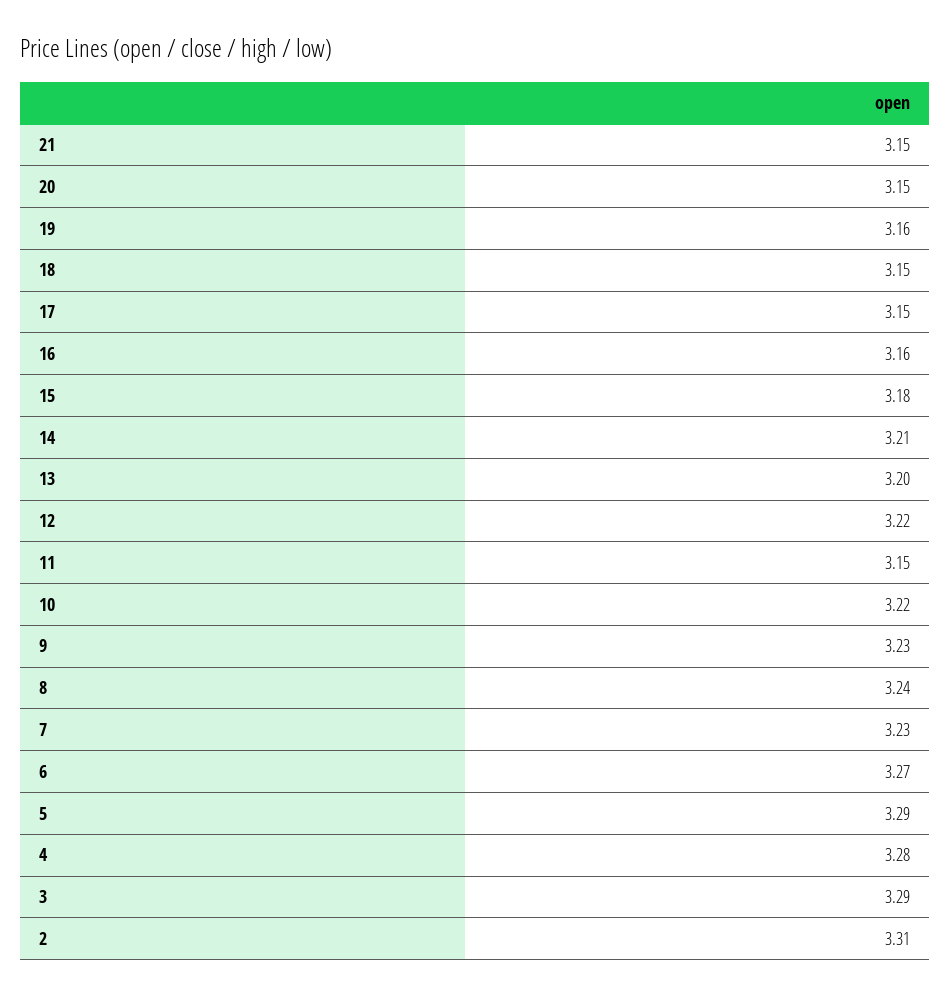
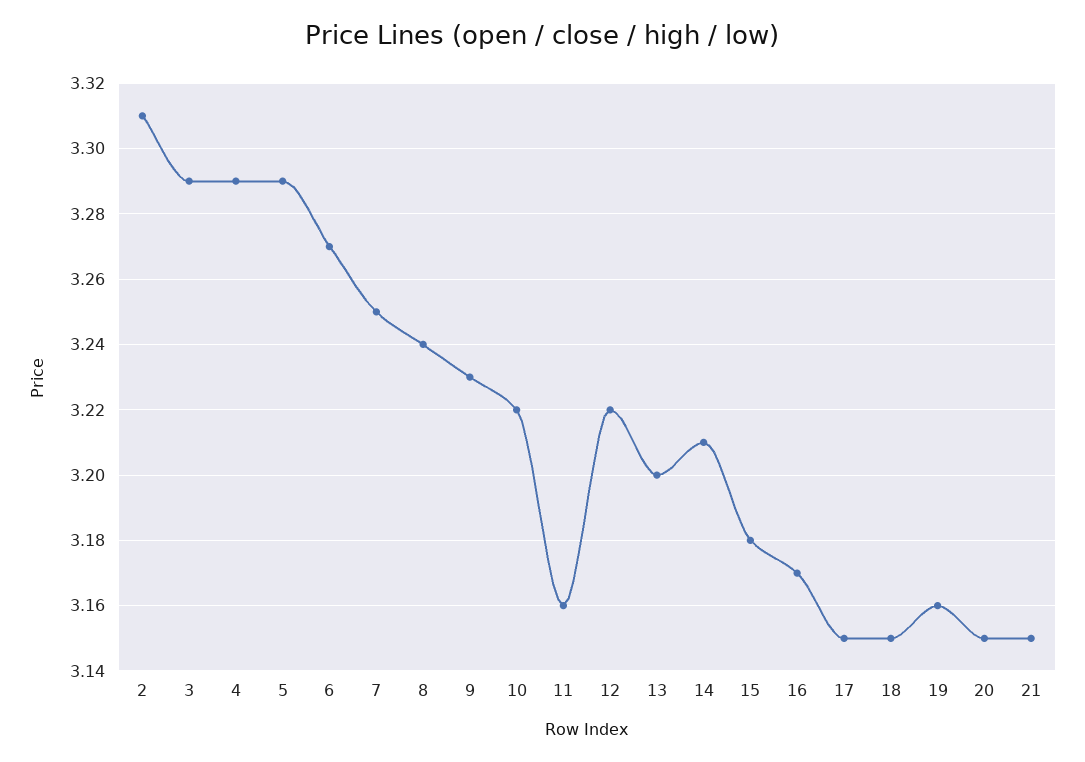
  {
    "21": 3.15,
    "20": 3.15,
    "19": 3.16,
    "18": 3.15,
    "17": 3.15,
-   "16": 3.16,
+   "16": 3.17,
    "15": 3.18,
    "14": 3.21,
    "13": 3.2,
    "12": 3.22,
-   "11": 3.15,
+   "11": 3.16,
    "10": 3.22,
    "9": 3.23,
    "8": 3.24,
-   "7": 3.23,
+   "7": 3.25,
    "6": 3.27,
    "5": 3.29,
-   "4": 3.28,
+   "4": 3.29,
    "3": 3.29,
    "2": 3.31
  }

